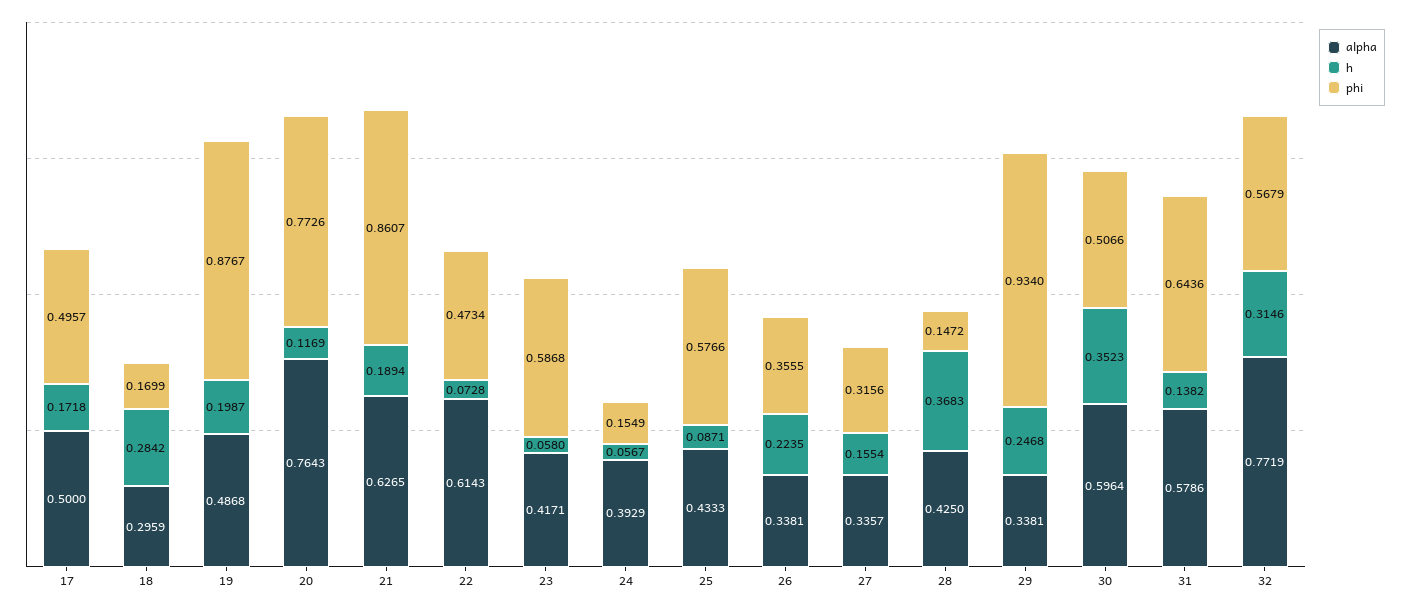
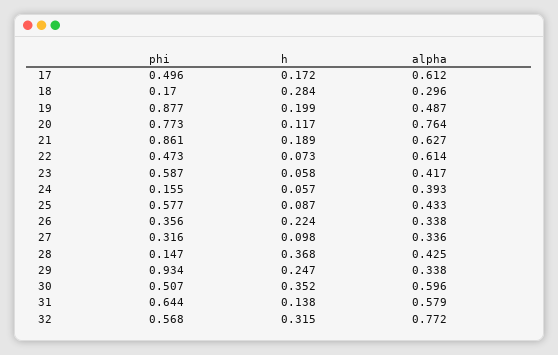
  {
    "alpha": {
-     "17": 0.5,
+     "17": 0.612,
      "18": 0.2959,
      "19": 0.4868,
      "20": 0.7643,
      "21": 0.6265,
      "22": 0.6143,
      "23": 0.4171,
      "24": 0.3929,
      "25": 0.4333,
      "26": 0.3381,
      "27": 0.3357,
      "28": 0.425,
      "29": 0.3381,
      "30": 0.5964,
      "31": 0.5786,
      "32": 0.7719
    },
    "h": {
      "17": 0.1718,
      "18": 0.2842,
      "19": 0.1987,
      "20": 0.1169,
      "21": 0.1894,
      "22": 0.0728,
      "23": 0.058,
      "24": 0.0567,
      "25": 0.0871,
      "26": 0.2235,
-     "27": 0.1554,
+     "27": 0.098,
      "28": 0.3683,
      "29": 0.2468,
      "30": 0.3523,
      "31": 0.1382,
      "32": 0.3146
    },
    "phi": {
      "17": 0.4957,
      "18": 0.1699,
      "19": 0.8767,
      "20": 0.7726,
      "21": 0.8607,
      "22": 0.4734,
      "23": 0.5868,
      "24": 0.1549,
      "25": 0.5766,
      "26": 0.3555,
      "27": 0.3156,
      "28": 0.1472,
      "29": 0.934,
      "30": 0.5066,
      "31": 0.6436,
      "32": 0.5679
    }
  }

